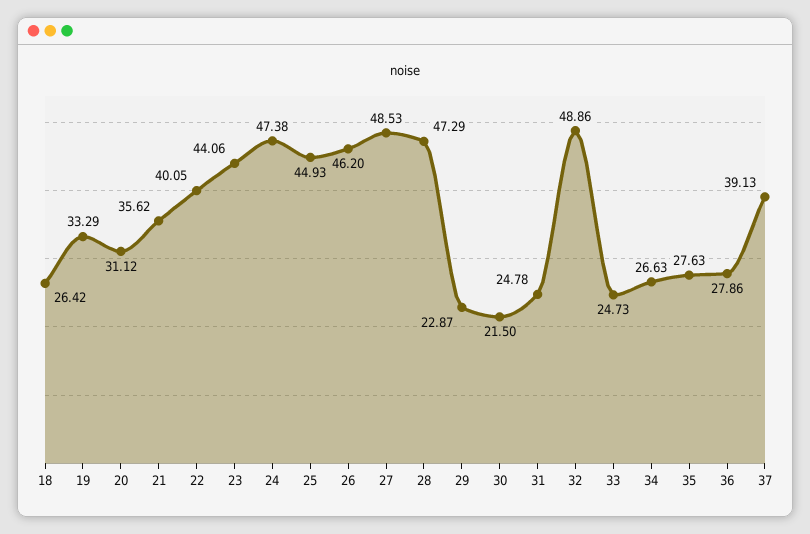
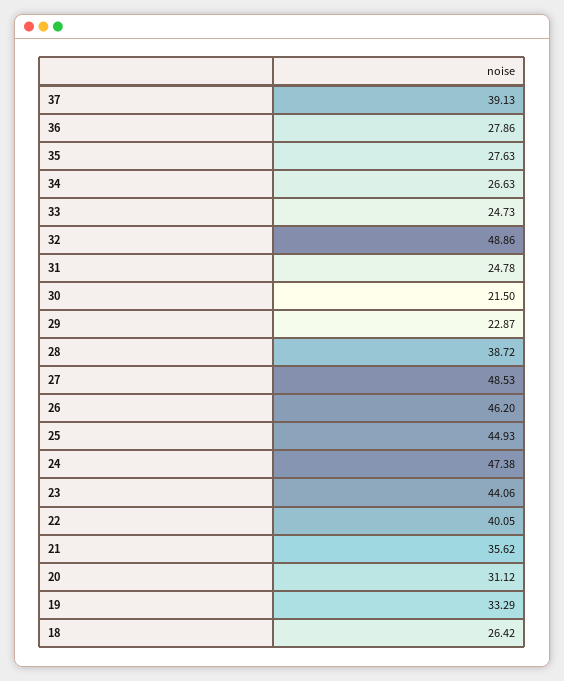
  {
    "18": 26.42,
    "19": 33.29,
    "20": 31.12,
    "21": 35.62,
    "22": 40.05,
    "23": 44.06,
    "24": 47.38,
    "25": 44.93,
    "26": 46.2,
    "27": 48.53,
-   "28": 47.29,
+   "28": 38.72,
    "29": 22.87,
    "30": 21.5,
    "31": 24.78,
    "32": 48.86,
    "33": 24.73,
    "34": 26.63,
    "35": 27.63,
    "36": 27.86,
    "37": 39.13
  }

